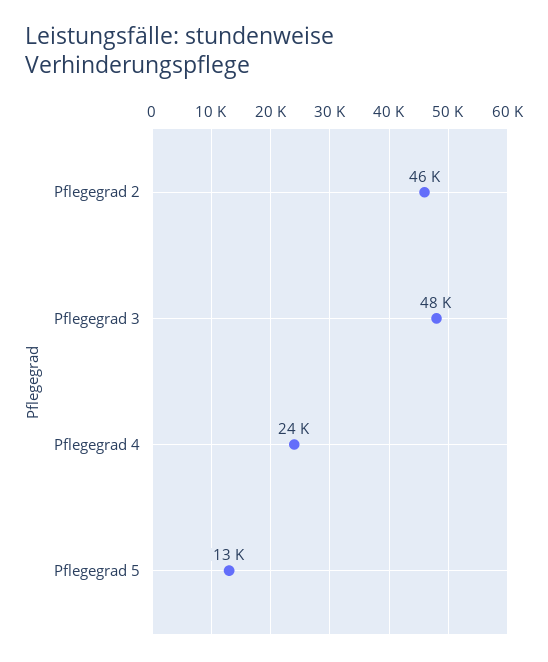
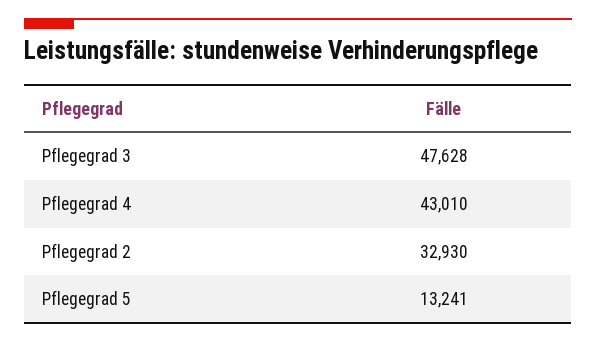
  {
-   "Pflegegrad 2": 46000,
+   "Pflegegrad 2": 32930,
    "Pflegegrad 3": 47628,
-   "Pflegegrad 4": 24000,
+   "Pflegegrad 4": 43010,
    "Pflegegrad 5": 13241
  }

